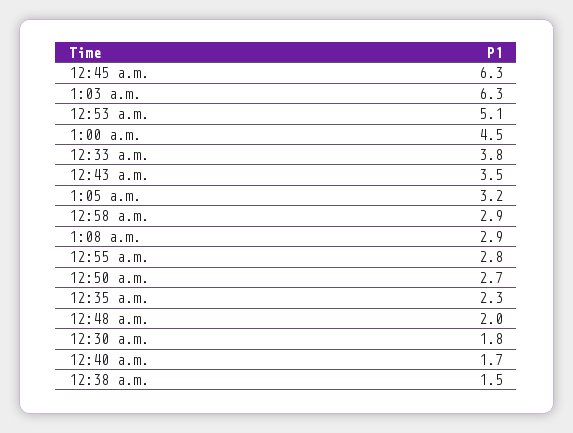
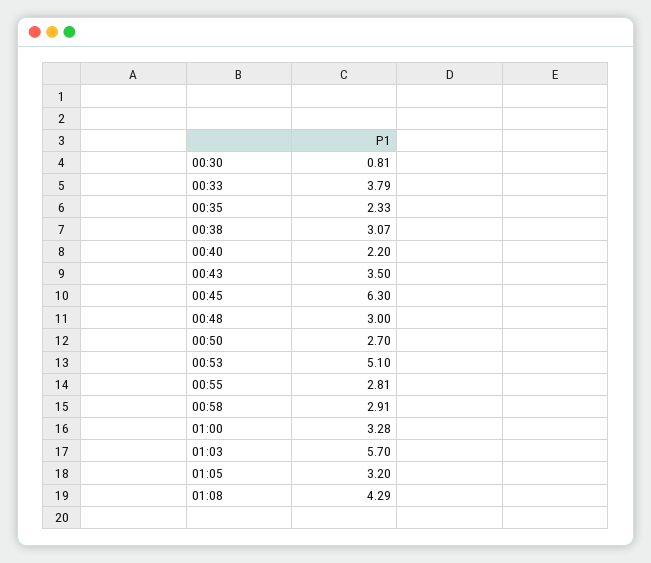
  {
    "12:45 a.m.": 6.3,
-   "1:03 a.m.": 6.3,
+   "1:03 a.m.": 5.7,
    "12:53 a.m.": 5.1,
-   "1:00 a.m.": 4.5,
+   "1:00 a.m.": 3.28,
    "12:33 a.m.": 3.79,
    "12:43 a.m.": 3.5,
    "1:05 a.m.": 3.2,
    "12:58 a.m.": 2.91,
-   "1:08 a.m.": 2.9,
+   "1:08 a.m.": 4.29,
    "12:55 a.m.": 2.81,
    "12:50 a.m.": 2.7,
    "12:35 a.m.": 2.33,
-   "12:48 a.m.": 2,
+   "12:48 a.m.": 3,
-   "12:30 a.m.": 1.8,
+   "12:30 a.m.": 0.81,
-   "12:40 a.m.": 1.7,
+   "12:40 a.m.": 2.2,
-   "12:38 a.m.": 1.5
+   "12:38 a.m.": 3.07
  }

